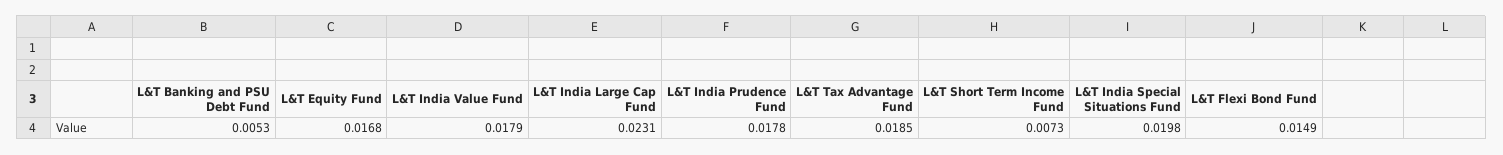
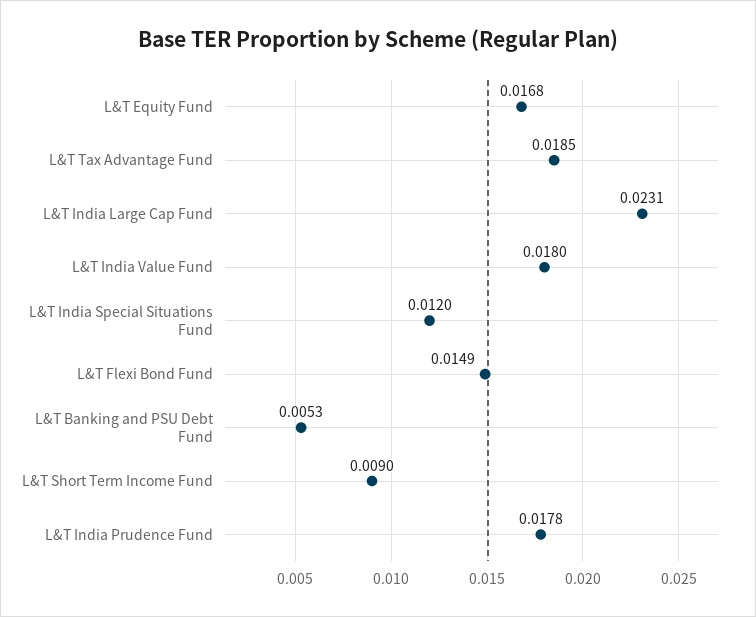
  {
    "L&T Banking and PSU Debt Fund": 0.0053,
    "L&T Equity Fund": 0.0168,
-   "L&T India Value Fund": 0.0179,
+   "L&T India Value Fund": 0.018,
    "L&T India Large Cap Fund": 0.0231,
    "L&T India Prudence Fund": 0.0178,
    "L&T Tax Advantage Fund": 0.0185,
-   "L&T Short Term Income Fund": 0.0073,
+   "L&T Short Term Income Fund": 0.009,
-   "L&T India Special Situations Fund": 0.0198,
+   "L&T India Special Situations Fund": 0.012,
    "L&T Flexi Bond Fund": 0.0149
  }

